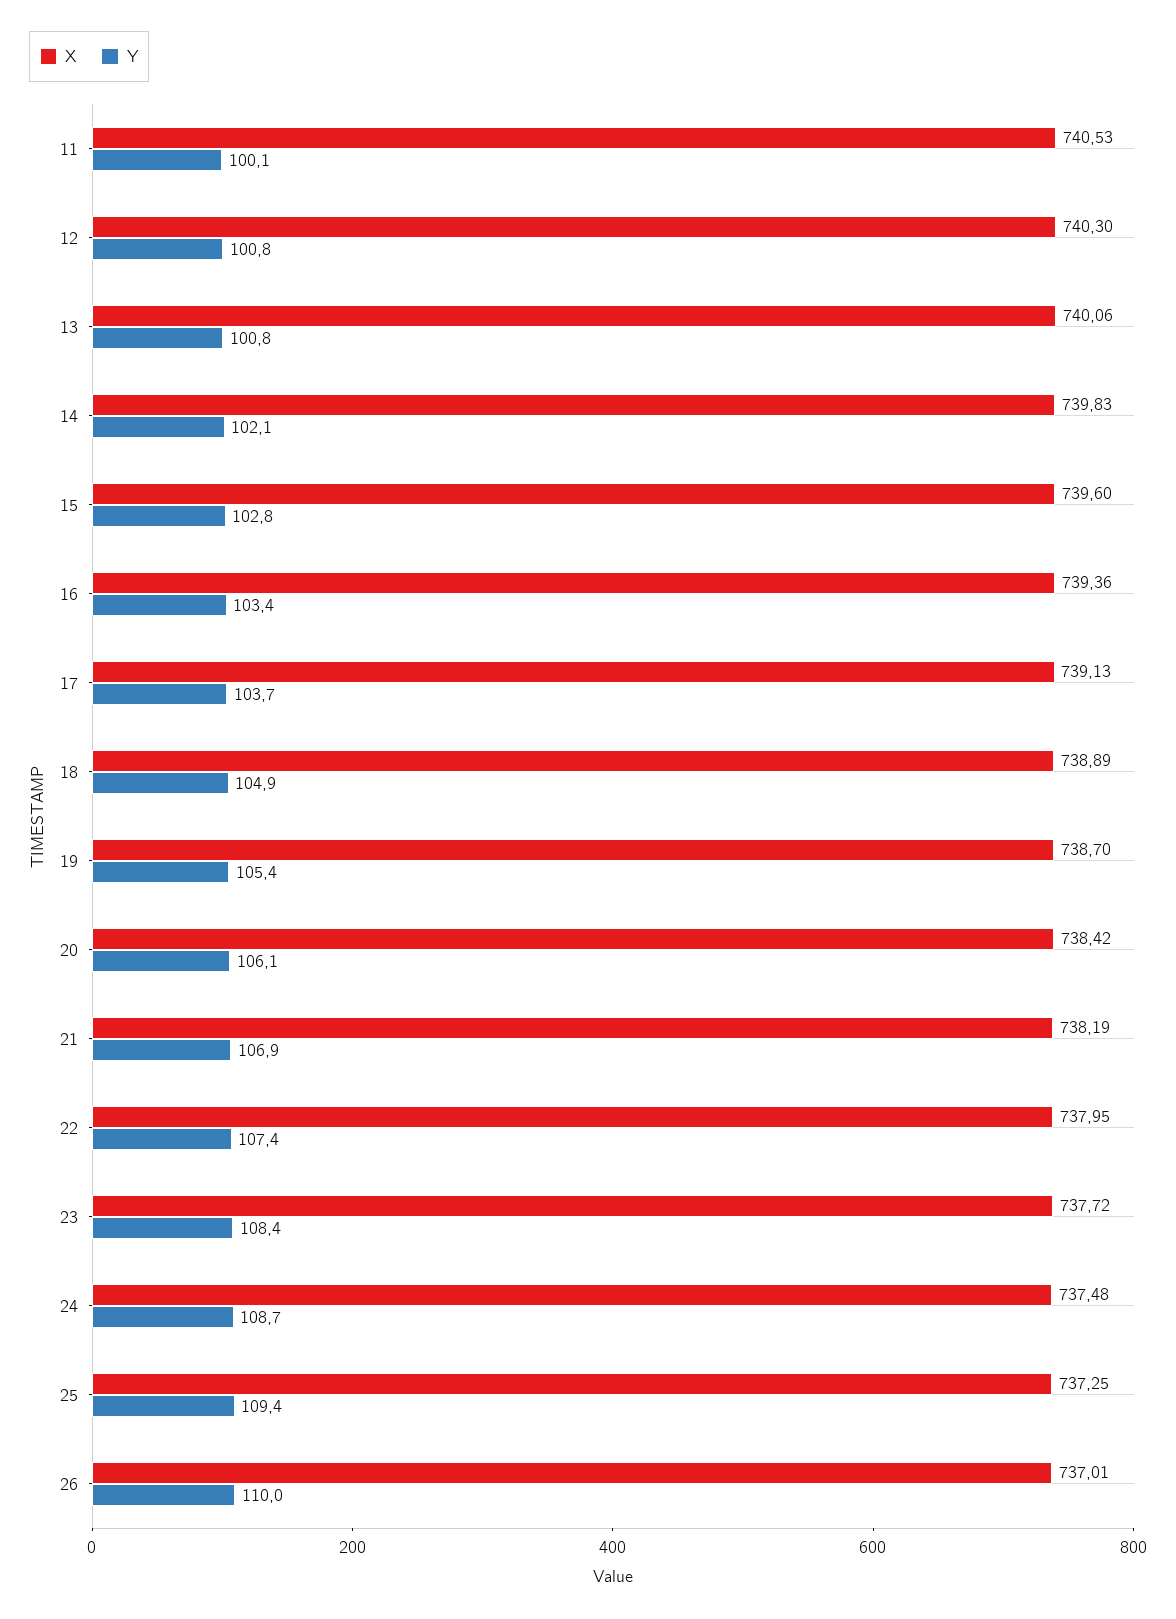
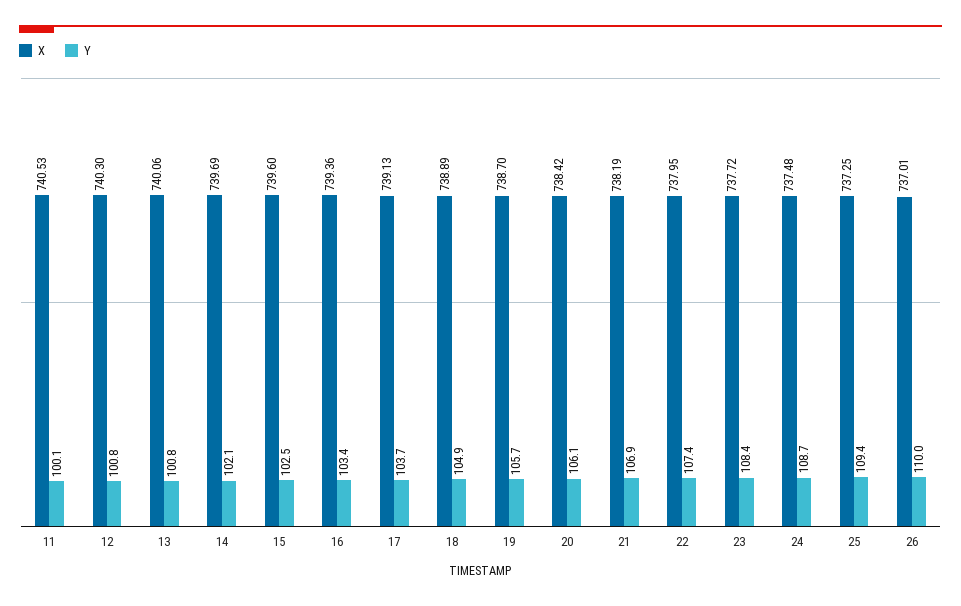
  {
    "X": {
      "11": 740.53,
      "12": 740.3,
      "13": 740.06,
-     "14": 739.83,
+     "14": 739.69,
      "15": 739.6,
      "16": 739.36,
      "17": 739.13,
      "18": 738.89,
      "19": 738.7,
      "20": 738.42,
      "21": 738.19,
      "22": 737.95,
      "23": 737.72,
      "24": 737.48,
      "25": 737.25,
      "26": 737.01
    },
    "Y": {
      "11": 100.1,
      "12": 100.8,
      "13": 100.8,
      "14": 102.1,
-     "15": 102.8,
+     "15": 102.5,
      "16": 103.4,
      "17": 103.7,
      "18": 104.9,
-     "19": 105.4,
+     "19": 105.7,
      "20": 106.1,
      "21": 106.9,
      "22": 107.4,
      "23": 108.4,
      "24": 108.7,
      "25": 109.4,
      "26": 110
    }
  }

